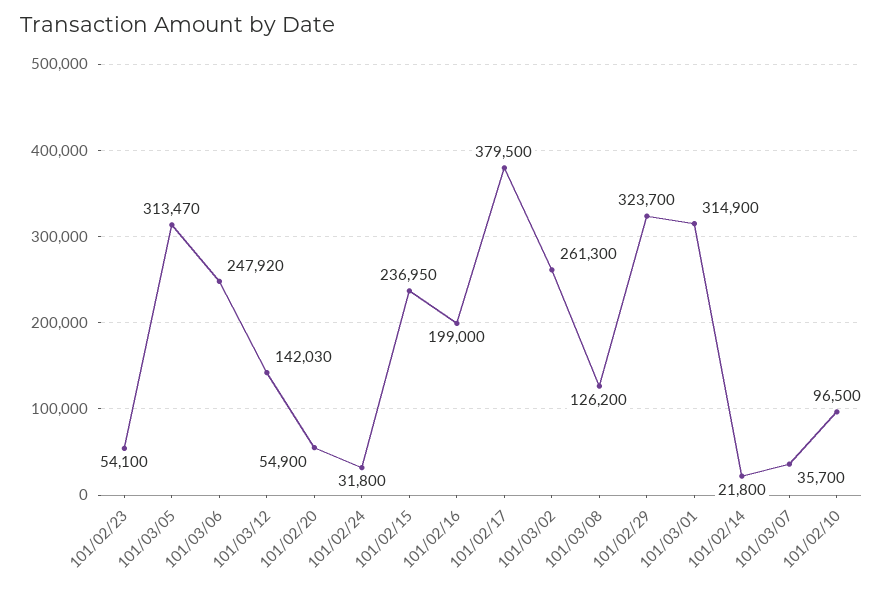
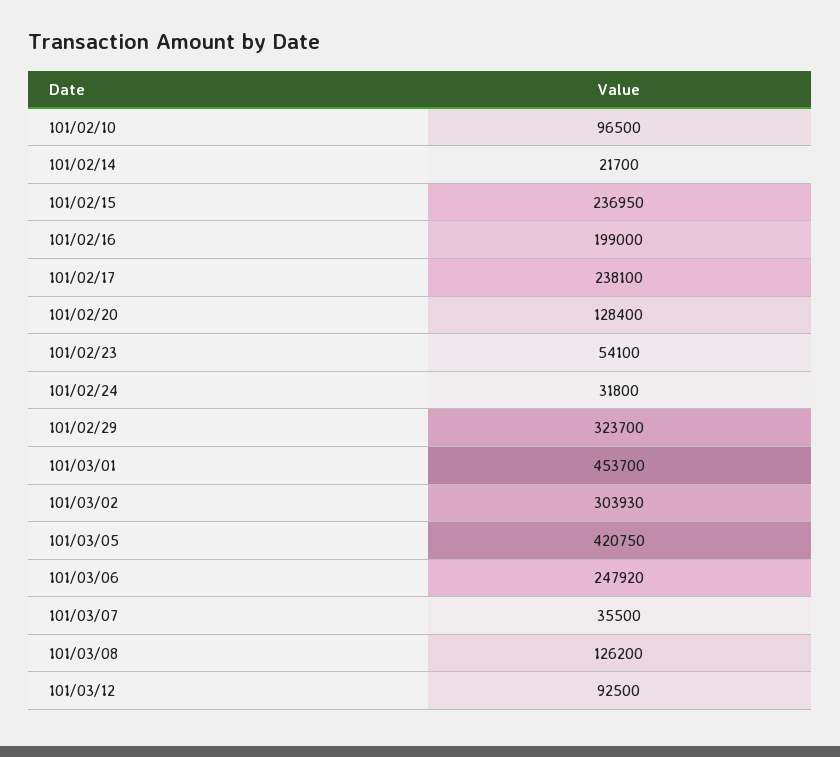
  {
    "101/02/23": 54100,
-   "101/03/05": 313470,
+   "101/03/05": 420750,
    "101/03/06": 247920,
-   "101/03/12": 142030,
+   "101/03/12": 92500,
-   "101/02/20": 54900,
+   "101/02/20": 128400,
    "101/02/24": 31800,
    "101/02/15": 236950,
    "101/02/16": 199000,
-   "101/02/17": 379500,
+   "101/02/17": 238100,
-   "101/03/02": 261300,
+   "101/03/02": 303930,
    "101/03/08": 126200,
    "101/02/29": 323700,
-   "101/03/01": 314900,
+   "101/03/01": 453700,
-   "101/02/14": 21800,
+   "101/02/14": 21700,
-   "101/03/07": 35700,
+   "101/03/07": 35500,
    "101/02/10": 96500
  }

